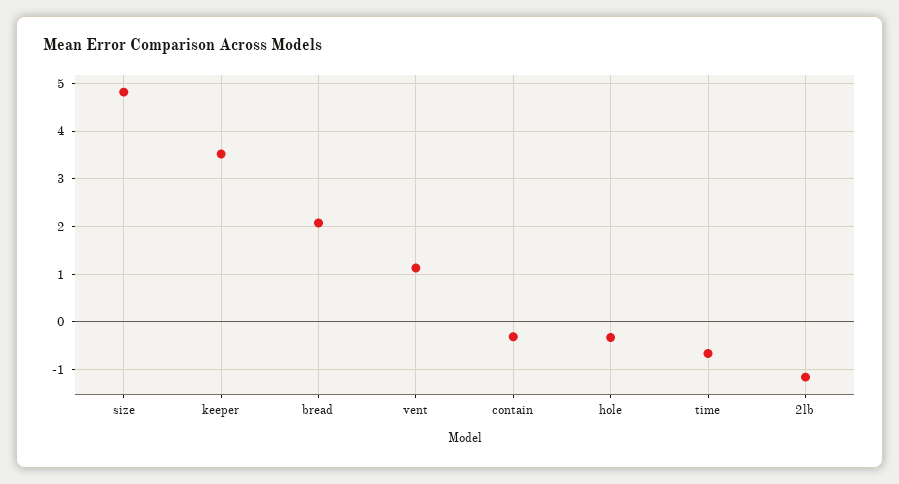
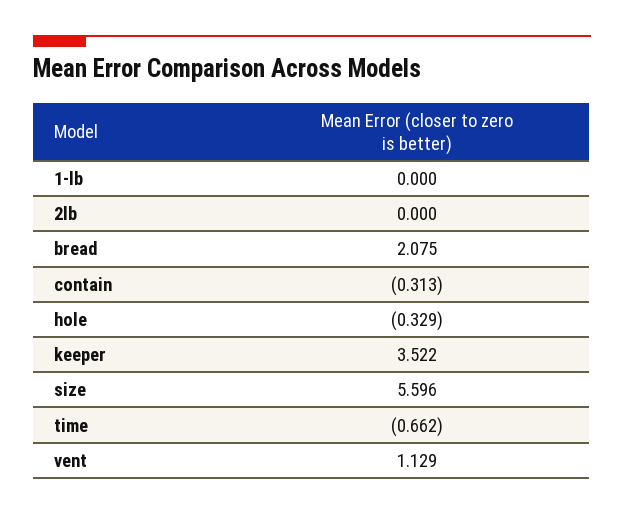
  {
-   "size": 4.8,
+   "size": 5.596,
    "keeper": 3.522,
    "bread": 2.075,
    "vent": 1.129,
    "contain": -0.313,
    "hole": -0.329,
    "time": -0.662,
-   "2lb": -1.2
+   "2lb": 0,
+   "1-lb": 0
  }

